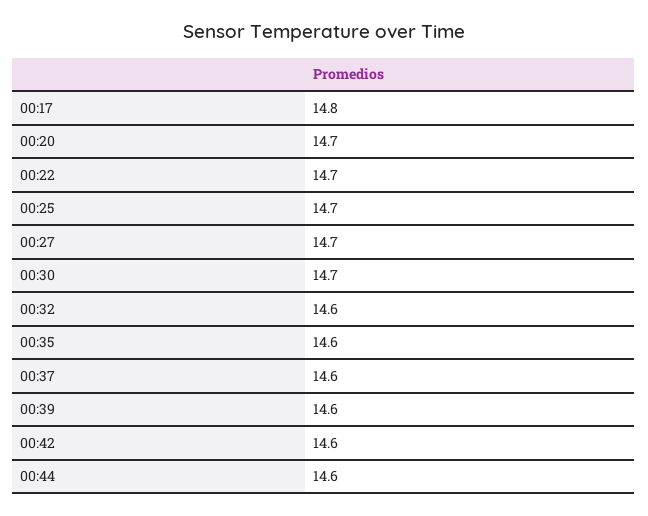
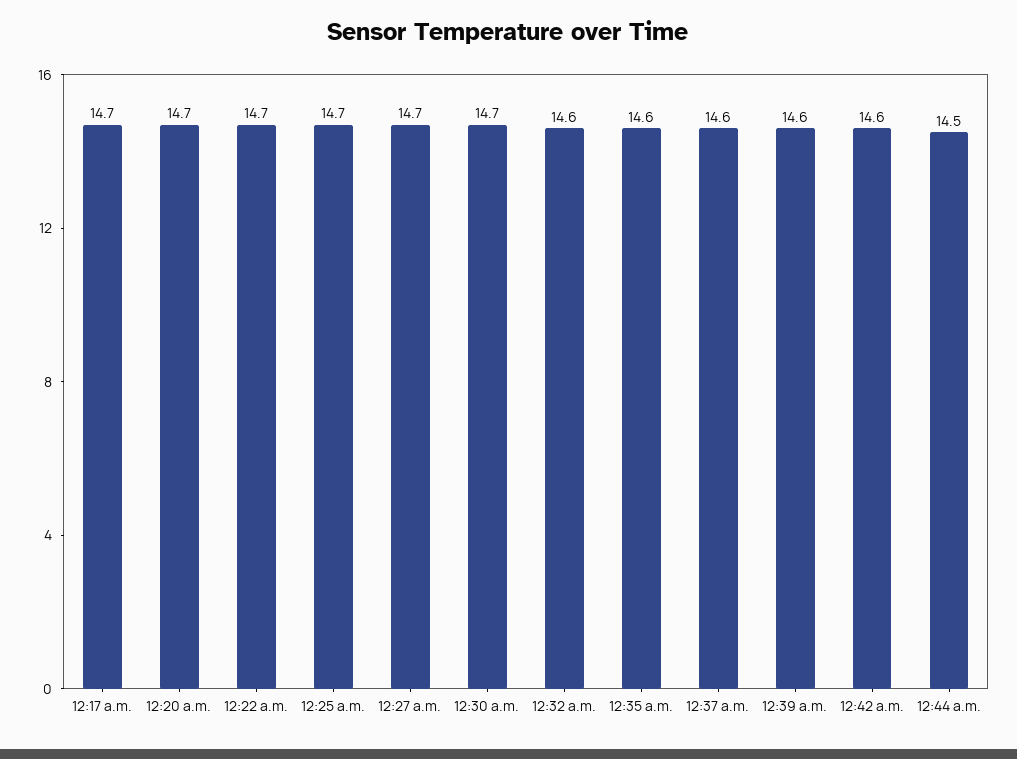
  {
-   "00:17": 14.8,
+   "00:17": 14.7,
    "00:20": 14.7,
    "00:22": 14.7,
    "00:25": 14.7,
    "00:27": 14.7,
    "00:30": 14.7,
    "00:32": 14.6,
    "00:35": 14.6,
    "00:37": 14.6,
    "00:39": 14.6,
    "00:42": 14.6,
-   "00:44": 14.6
+   "00:44": 14.5
  }

